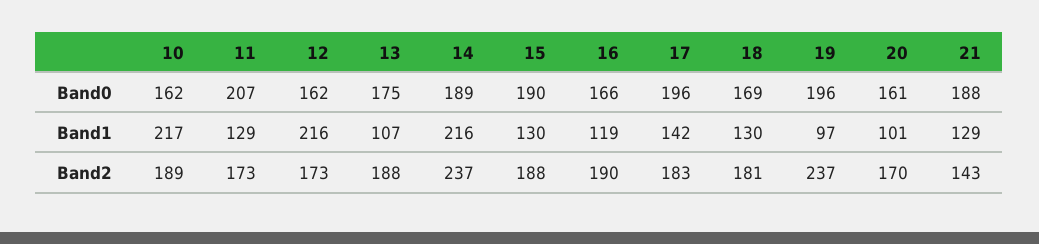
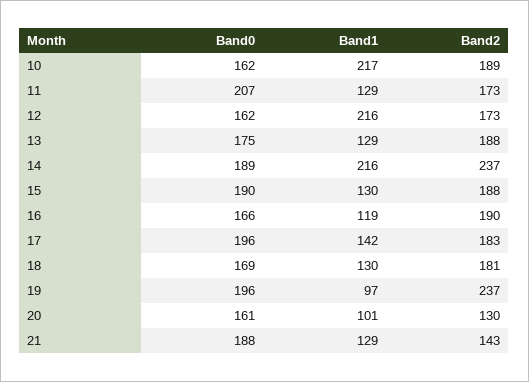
  {
    "10": {
      "Band0": 162,
      "Band1": 217,
      "Band2": 189
    },
    "11": {
      "Band0": 207,
      "Band1": 129,
      "Band2": 173
    },
    "12": {
      "Band0": 162,
      "Band1": 216,
      "Band2": 173
    },
    "13": {
      "Band0": 175,
-     "Band1": 107,
+     "Band1": 129,
      "Band2": 188
    },
    "14": {
      "Band0": 189,
      "Band1": 216,
      "Band2": 237
    },
    "15": {
      "Band0": 190,
      "Band1": 130,
      "Band2": 188
    },
    "16": {
      "Band0": 166,
      "Band1": 119,
      "Band2": 190
    },
    "17": {
      "Band0": 196,
      "Band1": 142,
      "Band2": 183
    },
    "18": {
      "Band0": 169,
      "Band1": 130,
      "Band2": 181
    },
    "19": {
      "Band0": 196,
      "Band1": 97,
      "Band2": 237
    },
    "20": {
      "Band0": 161,
      "Band1": 101,
-     "Band2": 170
+     "Band2": 130
    },
    "21": {
      "Band0": 188,
      "Band1": 129,
      "Band2": 143
    }
  }

